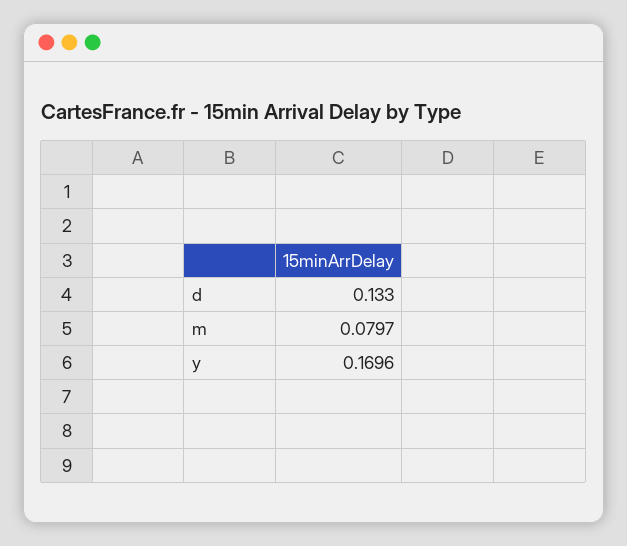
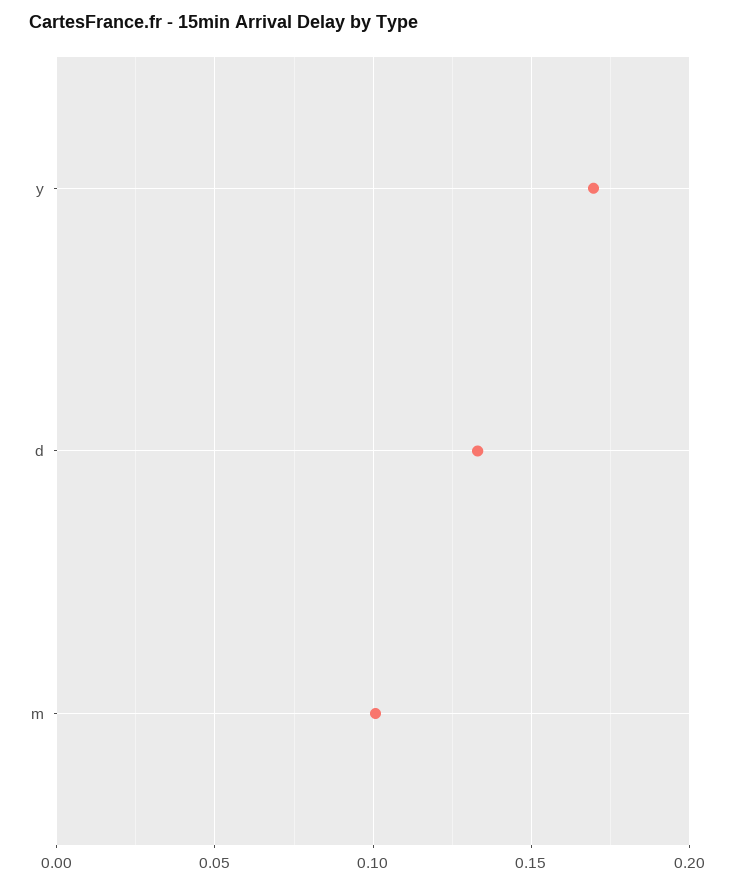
  {
    "d": 0.133,
-   "m": 0.0797,
+   "m": 0.1,
    "y": 0.1696
  }

